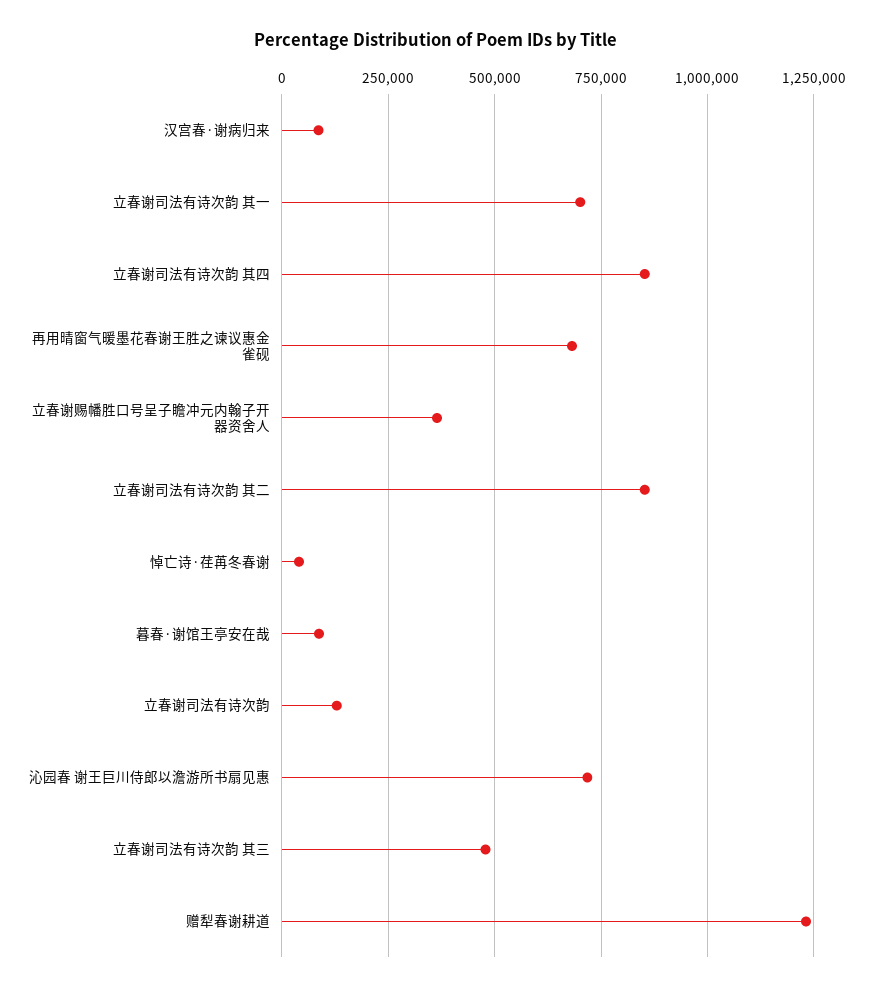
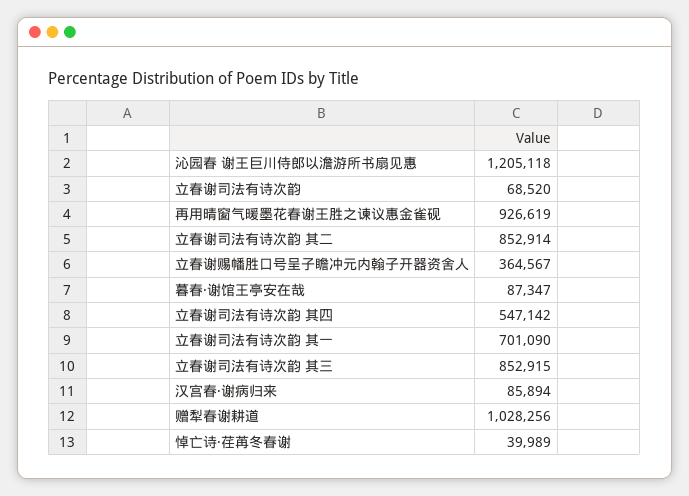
  {
    "汉宫春·谢病归来": 85894,
    "立春谢司法有诗次韵 其一": 701090,
-   "立春谢司法有诗次韵 其四": 850000,
+   "立春谢司法有诗次韵 其四": 547142,
-   "再用晴窗气暖墨花春谢王胜之谏议惠金雀砚": 675000,
+   "再用晴窗气暖墨花春谢王胜之谏议惠金雀砚": 926619,
    "立春谢赐幡胜口号呈子瞻冲元内翰子开器资舍人": 364567,
    "立春谢司法有诗次韵 其二": 852914,
    "悼亡诗·荏苒冬春谢": 39989,
    "暮春·谢馆王亭安在哉": 87347,
-   "立春谢司法有诗次韵": 125000,
+   "立春谢司法有诗次韵": 68520,
-   "沁园春 谢王巨川侍郎以澹游所书扇见惠": 725000,
+   "沁园春 谢王巨川侍郎以澹游所书扇见惠": 1205118,
-   "立春谢司法有诗次韵 其三": 475000,
+   "立春谢司法有诗次韵 其三": 852915,
-   "赠犁春谢耕道": 1225000
+   "赠犁春谢耕道": 1028256
  }

